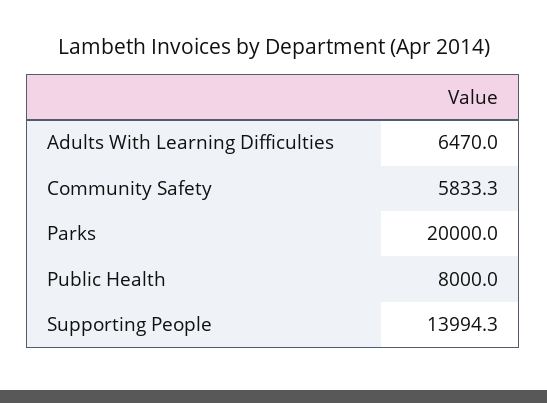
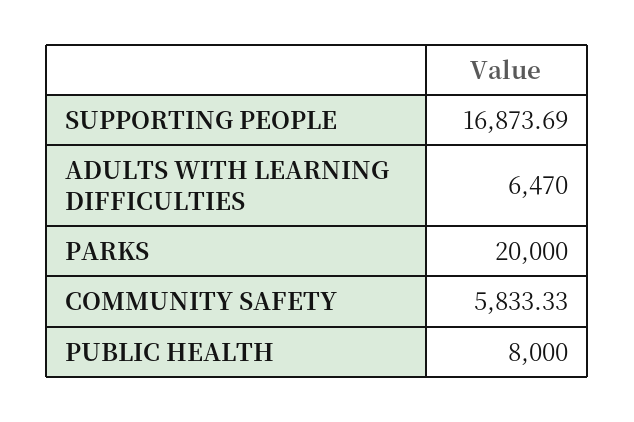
  {
    "Adults With Learning Difficulties": 6470,
    "Community Safety": 5833.33,
    "Parks": 20000,
    "Public Health": 8000,
-   "Supporting People": 13994.3
+   "Supporting People": 16873.69
  }

